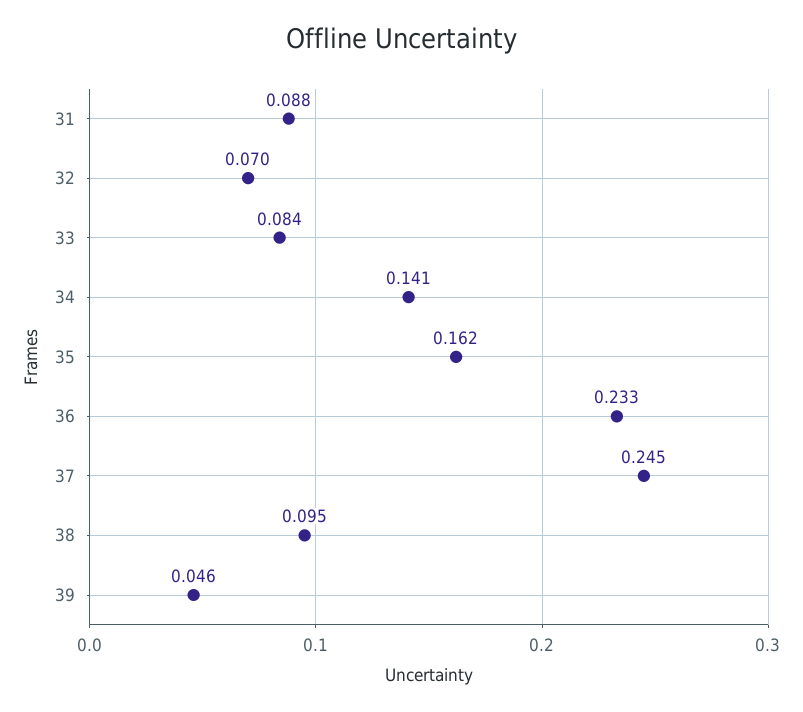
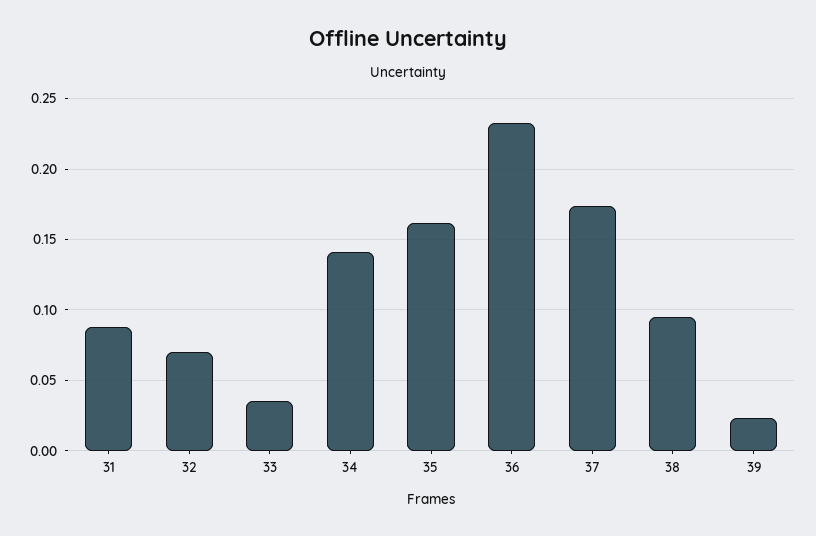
  {
    "31": 0.088,
    "32": 0.07,
-   "33": 0.084,
+   "33": 0.035,
    "34": 0.141,
    "35": 0.162,
    "36": 0.233,
-   "37": 0.245,
+   "37": 0.175,
    "38": 0.095,
-   "39": 0.046
+   "39": 0.025
  }

